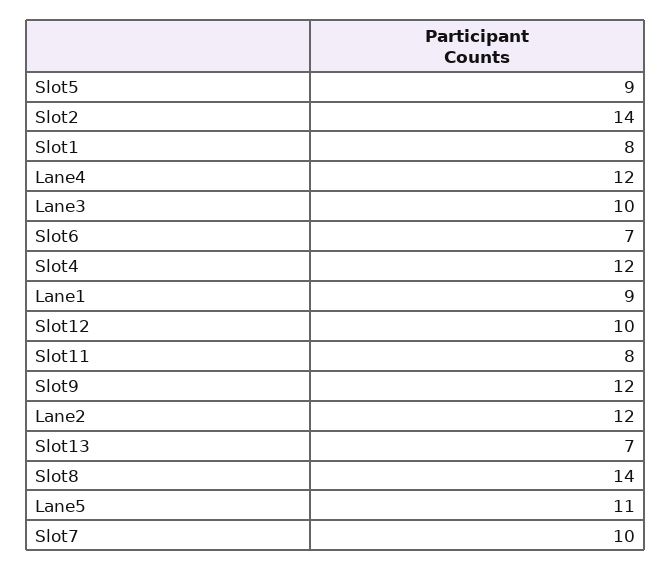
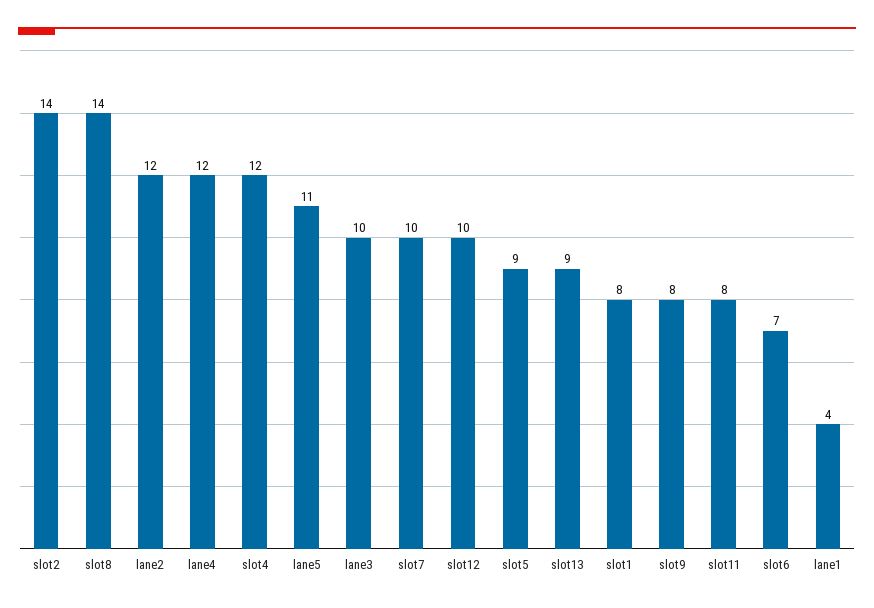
  {
    "Slot5": 9,
    "Slot2": 14,
    "Slot1": 8,
    "Lane4": 12,
    "Lane3": 10,
    "Slot6": 7,
    "Slot4": 12,
-   "Lane1": 9,
+   "Lane1": 4,
    "Slot12": 10,
    "Slot11": 8,
-   "Slot9": 12,
+   "Slot9": 8,
    "Lane2": 12,
-   "Slot13": 7,
+   "Slot13": 9,
    "Slot8": 14,
    "Lane5": 11,
    "Slot7": 10
  }

